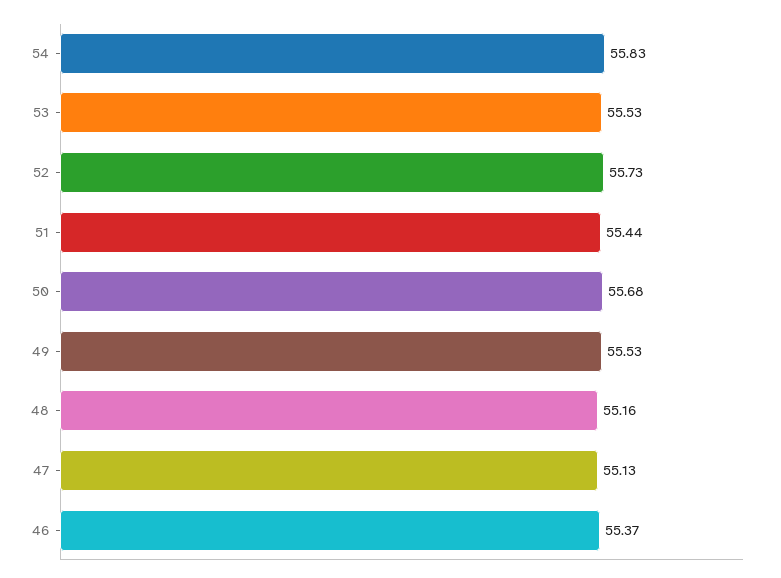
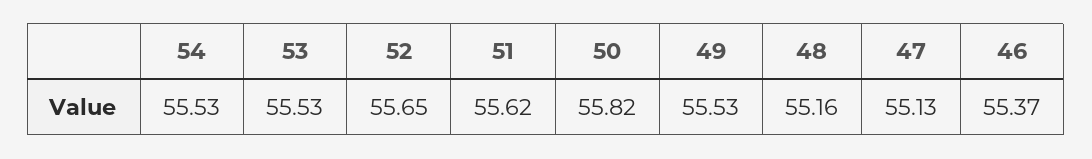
  {
-   "54": 55.83,
+   "54": 55.53,
    "53": 55.53,
-   "52": 55.73,
+   "52": 55.65,
-   "51": 55.44,
+   "51": 55.62,
-   "50": 55.68,
+   "50": 55.82,
    "49": 55.53,
    "48": 55.16,
    "47": 55.13,
    "46": 55.37
  }

